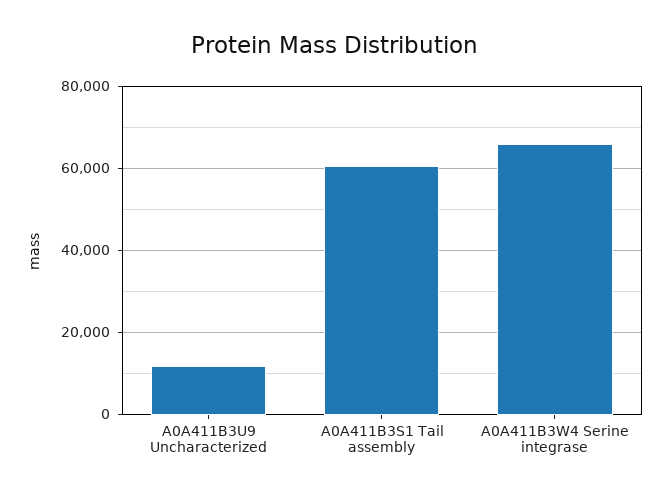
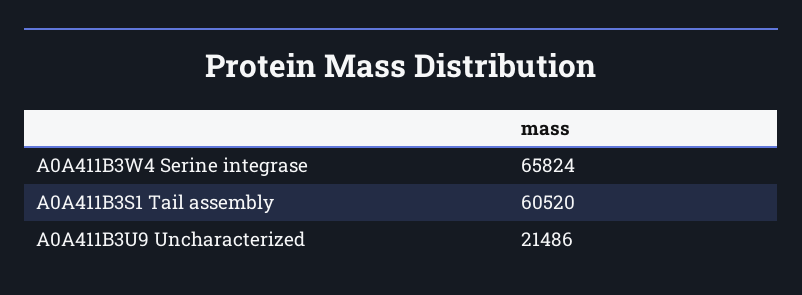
  {
-   "A0A411B3U9 Uncharacterized": 12000,
+   "A0A411B3U9 Uncharacterized": 21486,
    "A0A411B3S1 Tail assembly": 60520,
    "A0A411B3W4 Serine integrase": 65824
  }

